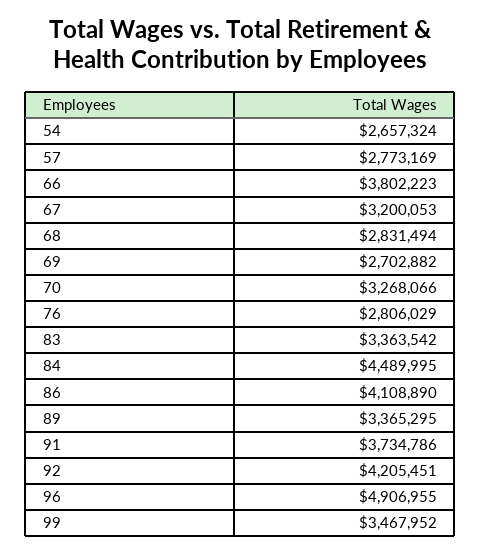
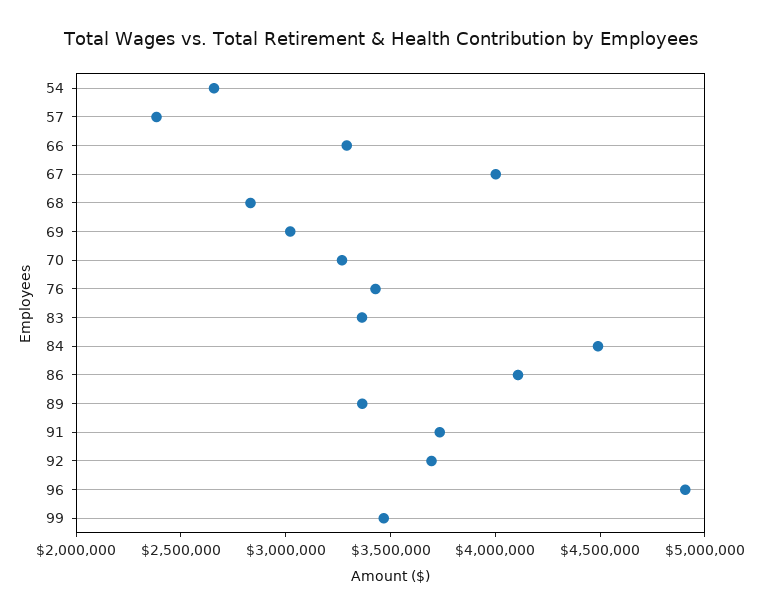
  {
    "54": 2657324,
-   "57": 2773169,
+   "57": 2400000,
-   "66": 3802223,
+   "66": 3300000,
-   "67": 3200053,
+   "67": 4000000,
    "68": 2831494,
-   "69": 2702882,
+   "69": 3000000,
    "70": 3268066,
-   "76": 2806029,
+   "76": 3400000,
    "83": 3363542,
    "84": 4489995,
    "86": 4108890,
    "89": 3365295,
    "91": 3734786,
-   "92": 4205451,
+   "92": 3700000,
    "96": 4906955,
    "99": 3467952
  }

